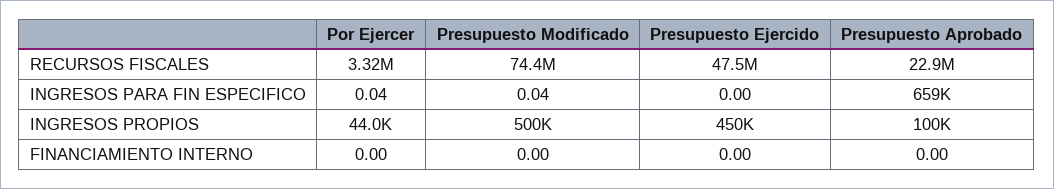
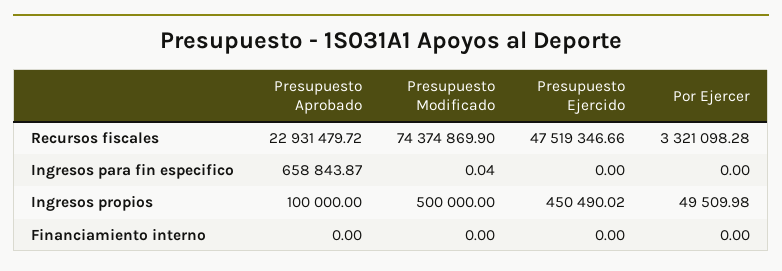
  {
    "Por Ejercer": {
      "RECURSOS FISCALES": 3321098.28,
-     "INGRESOS PARA FIN ESPECIFICO": 0.04,
+     "INGRESOS PARA FIN ESPECIFICO": 0,
-     "INGRESOS PROPIOS": 44000,
+     "INGRESOS PROPIOS": 49509.98,
      "FINANCIAMIENTO INTERNO": 0
    },
    "Presupuesto Modificado": {
      "RECURSOS FISCALES": 74374869.9,
      "INGRESOS PARA FIN ESPECIFICO": 0.04,
      "INGRESOS PROPIOS": 500000,
      "FINANCIAMIENTO INTERNO": 0
    },
    "Presupuesto Ejercido": {
      "RECURSOS FISCALES": 47519346.66,
      "INGRESOS PARA FIN ESPECIFICO": 0,
      "INGRESOS PROPIOS": 450490.02,
      "FINANCIAMIENTO INTERNO": 0
    },
    "Presupuesto Aprobado": {
      "RECURSOS FISCALES": 22931479.72,
      "INGRESOS PARA FIN ESPECIFICO": 658843.87,
      "INGRESOS PROPIOS": 100000,
      "FINANCIAMIENTO INTERNO": 0
    }
  }

